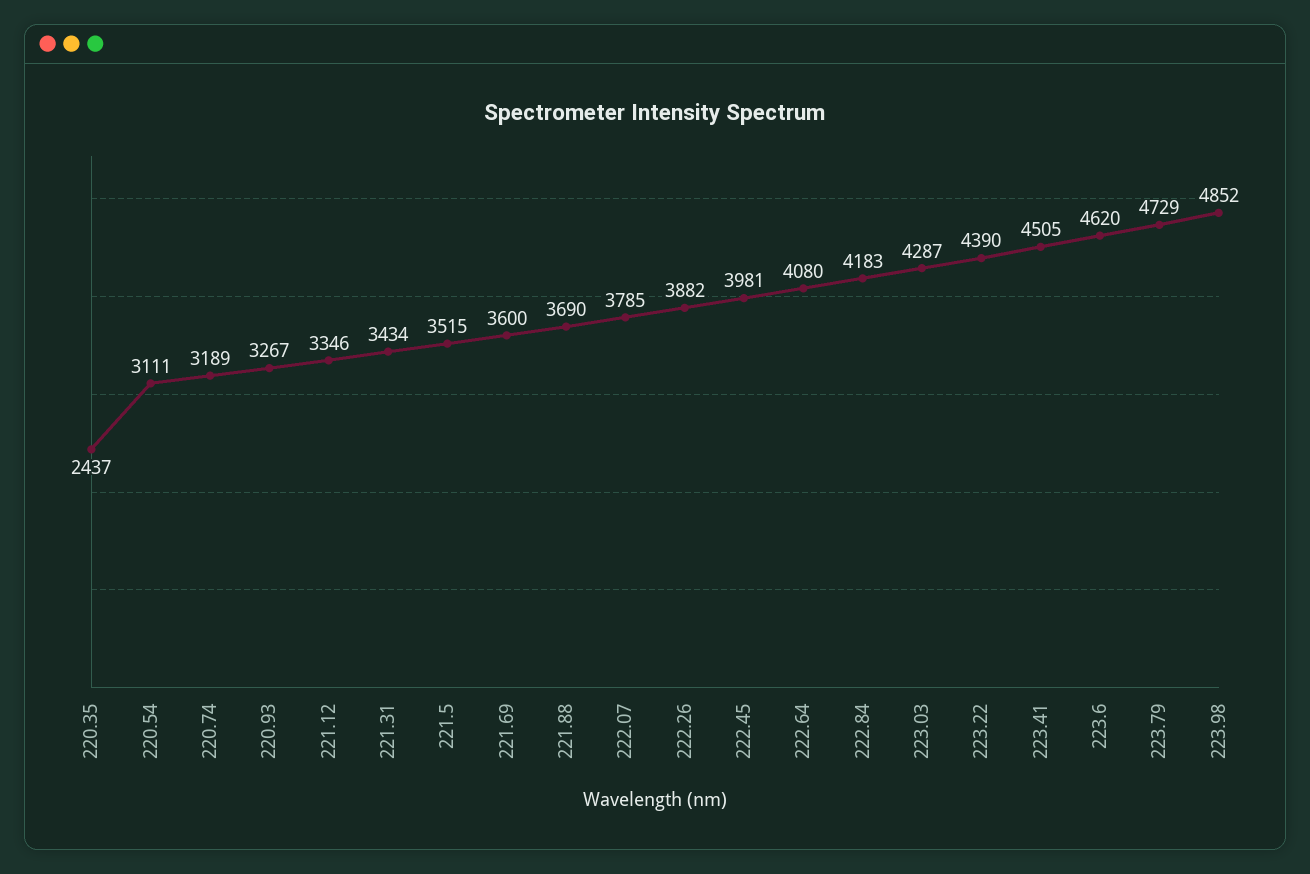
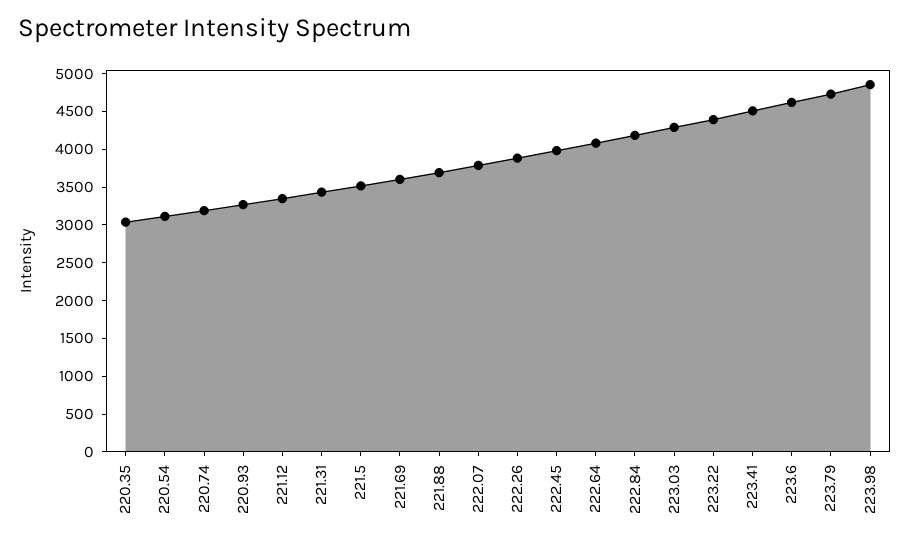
  {
-   "220.35": 2437,
+   "220.35": 3000,
    "220.54": 3111,
    "220.74": 3189,
    "220.93": 3267,
    "221.12": 3346,
    "221.31": 3434,
    "221.5": 3515,
    "221.69": 3600,
    "221.88": 3690,
    "222.07": 3785,
    "222.26": 3882,
    "222.45": 3981,
    "222.64": 4080,
    "222.84": 4183,
    "223.03": 4287,
    "223.22": 4390,
    "223.41": 4505,
    "223.6": 4620,
    "223.79": 4729,
    "223.98": 4852
  }

